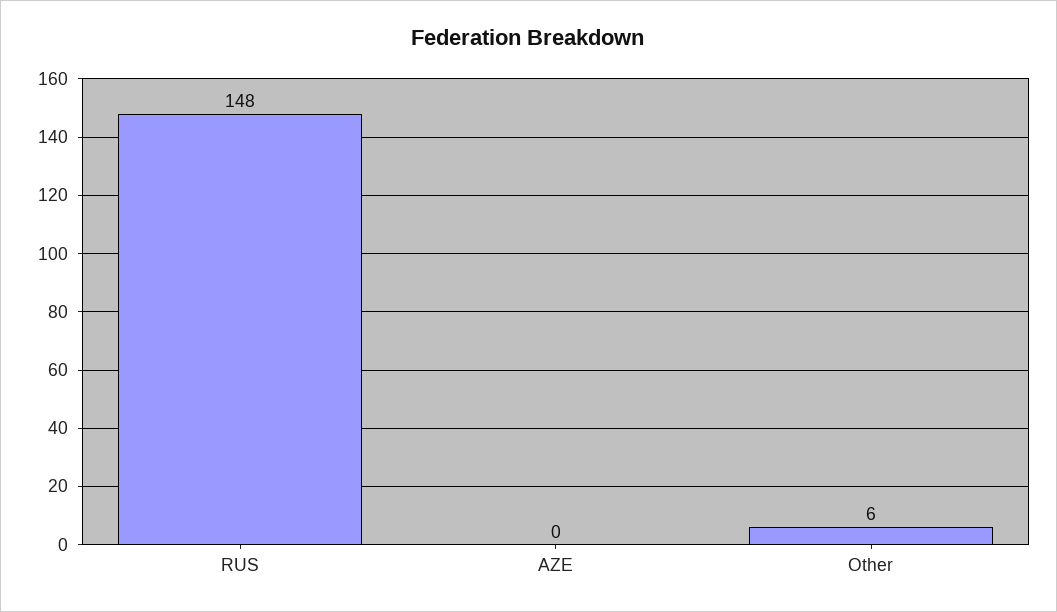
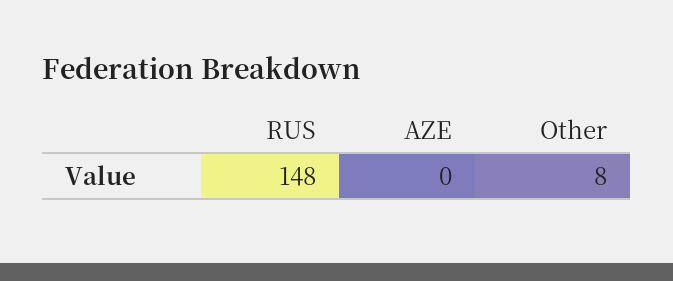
  {
    "RUS": 148,
    "AZE": 0,
-   "Other": 6
+   "Other": 8
  }

